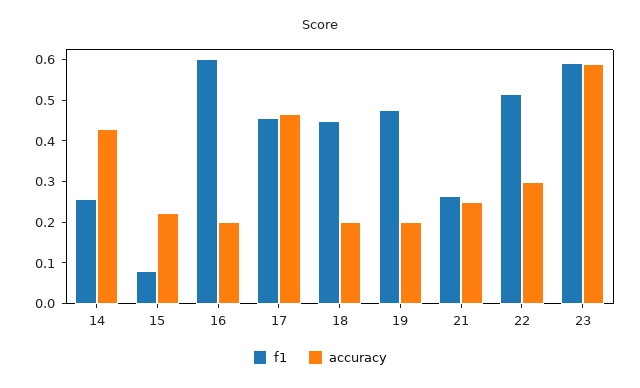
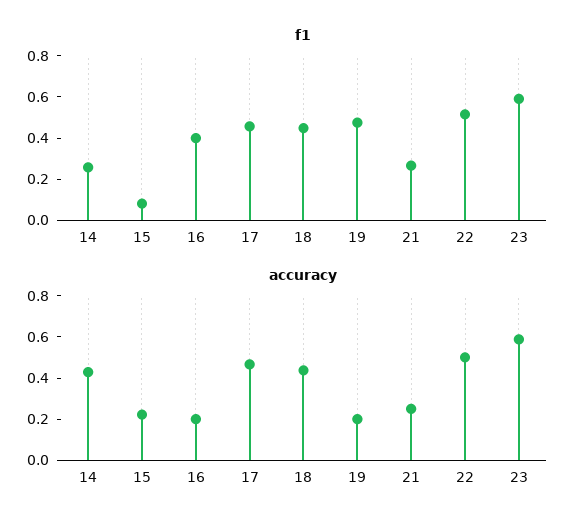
  {
    "f1": {
      "14": 0.26,
      "15": 0.08,
-     "16": 0.6,
+     "16": 0.4,
      "17": 0.46,
      "18": 0.44,
      "19": 0.48,
      "21": 0.26,
      "22": 0.52,
      "23": 0.6
    },
    "accuracy": {
      "14": 0.42,
      "15": 0.22,
      "16": 0.2,
      "17": 0.46,
-     "18": 0.2,
+     "18": 0.45,
      "19": 0.2,
      "21": 0.26,
-     "22": 0.3,
+     "22": 0.5,
      "23": 0.58
    }
  }

